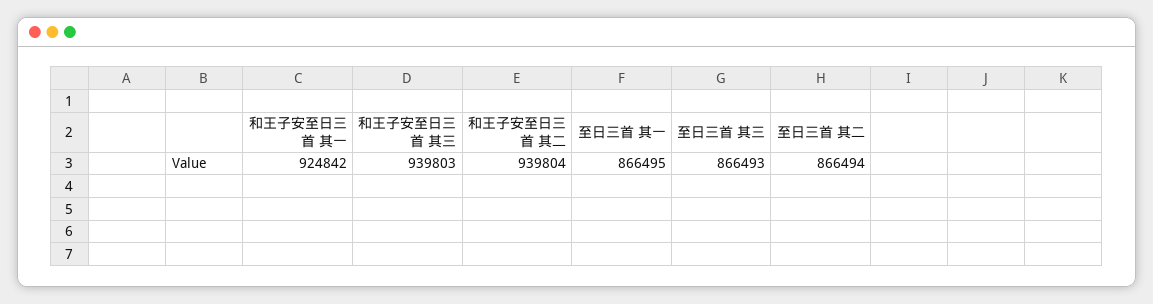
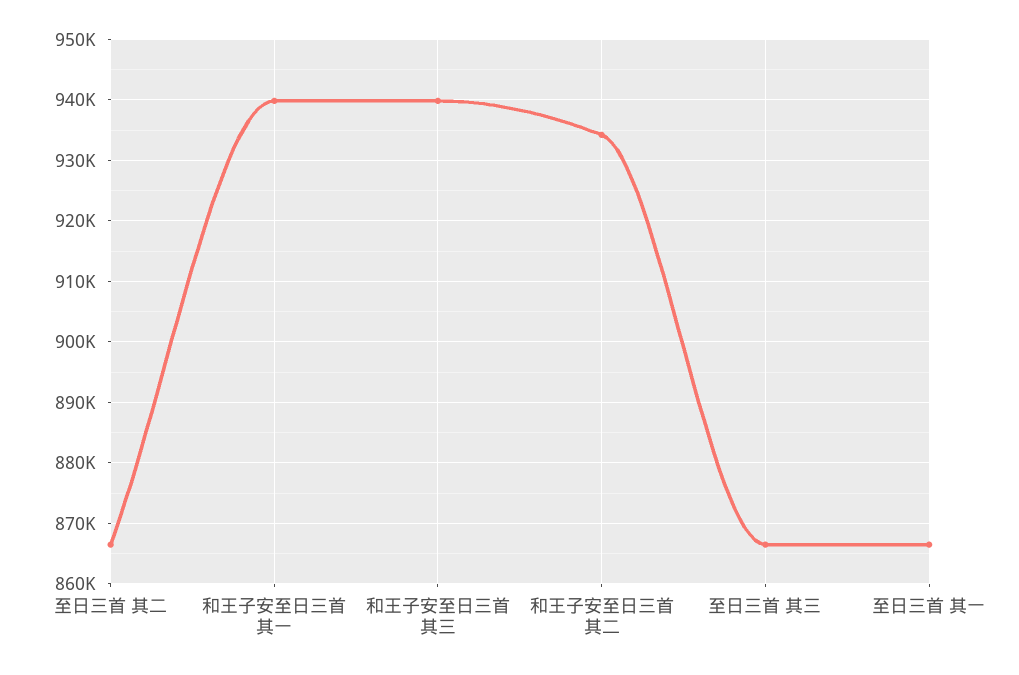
  {
-   "和王子安至日三首 其一": 924842,
+   "和王子安至日三首 其一": 940000,
    "和王子安至日三首 其三": 939803,
-   "和王子安至日三首 其二": 939804,
+   "和王子安至日三首 其二": 934000,
    "至日三首 其一": 866495,
    "至日三首 其三": 866493,
    "至日三首 其二": 866494
  }

